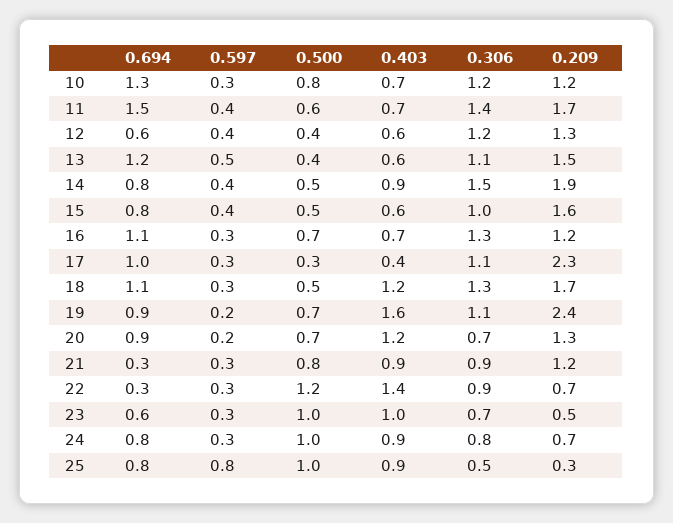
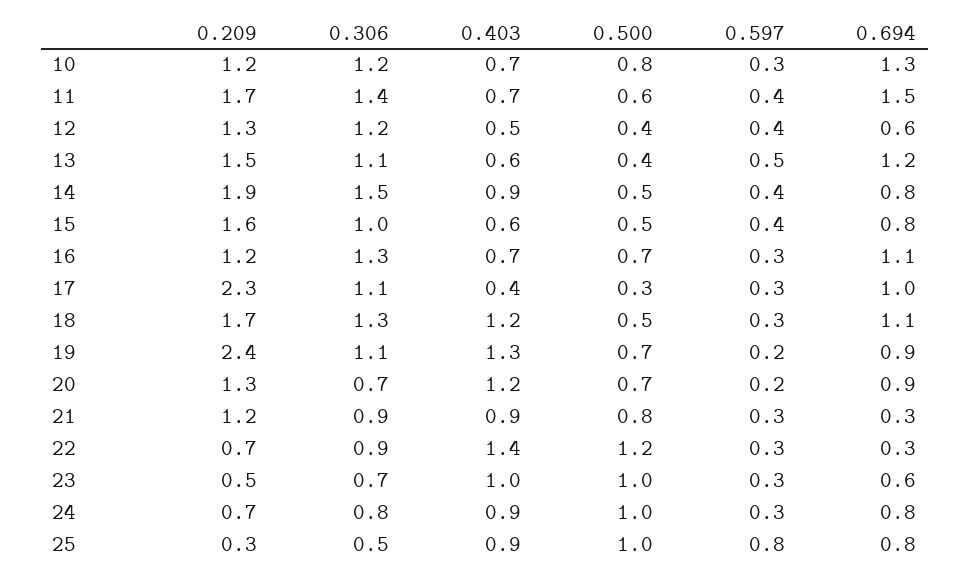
  {
    "0.694": {
      "10": 1.3,
      "11": 1.5,
      "12": 0.6,
      "13": 1.2,
      "14": 0.8,
      "15": 0.8,
      "16": 1.1,
      "17": 1,
      "18": 1.1,
      "19": 0.9,
      "20": 0.9,
      "21": 0.3,
      "22": 0.3,
      "23": 0.6,
      "24": 0.8,
      "25": 0.8
    },
    "0.597": {
      "10": 0.3,
      "11": 0.4,
      "12": 0.4,
      "13": 0.5,
      "14": 0.4,
      "15": 0.4,
      "16": 0.3,
      "17": 0.3,
      "18": 0.3,
      "19": 0.2,
      "20": 0.2,
      "21": 0.3,
      "22": 0.3,
      "23": 0.3,
      "24": 0.3,
      "25": 0.8
    },
    "0.500": {
      "10": 0.8,
      "11": 0.6,
      "12": 0.4,
      "13": 0.4,
      "14": 0.5,
      "15": 0.5,
      "16": 0.7,
      "17": 0.3,
      "18": 0.5,
      "19": 0.7,
      "20": 0.7,
      "21": 0.8,
      "22": 1.2,
      "23": 1,
      "24": 1,
      "25": 1
    },
    "0.403": {
      "10": 0.7,
      "11": 0.7,
-     "12": 0.6,
+     "12": 0.5,
      "13": 0.6,
      "14": 0.9,
      "15": 0.6,
      "16": 0.7,
      "17": 0.4,
      "18": 1.2,
-     "19": 1.6,
+     "19": 1.3,
      "20": 1.2,
      "21": 0.9,
      "22": 1.4,
      "23": 1,
      "24": 0.9,
      "25": 0.9
    },
    "0.306": {
      "10": 1.2,
      "11": 1.4,
      "12": 1.2,
      "13": 1.1,
      "14": 1.5,
      "15": 1,
      "16": 1.3,
      "17": 1.1,
      "18": 1.3,
      "19": 1.1,
      "20": 0.7,
      "21": 0.9,
      "22": 0.9,
      "23": 0.7,
      "24": 0.8,
      "25": 0.5
    },
    "0.209": {
      "10": 1.2,
      "11": 1.7,
      "12": 1.3,
      "13": 1.5,
      "14": 1.9,
      "15": 1.6,
      "16": 1.2,
      "17": 2.3,
      "18": 1.7,
      "19": 2.4,
      "20": 1.3,
      "21": 1.2,
      "22": 0.7,
      "23": 0.5,
      "24": 0.7,
      "25": 0.3
    }
  }

